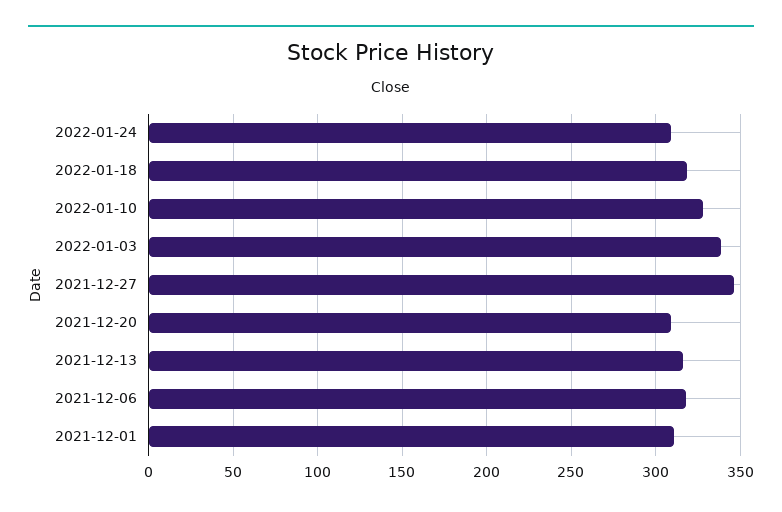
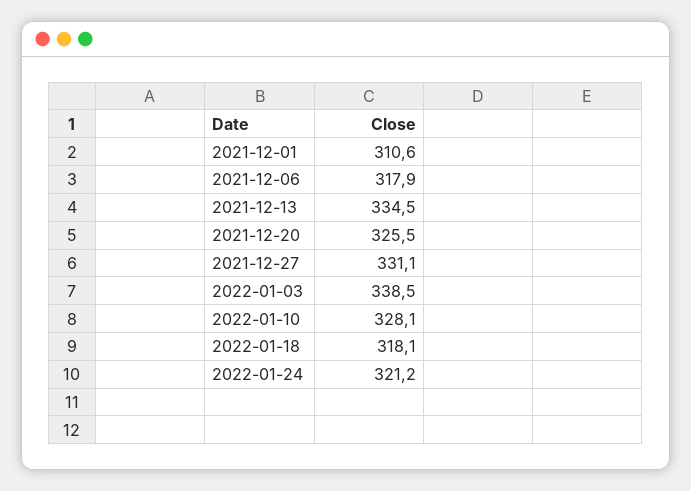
  {
-   "2022-01-24": 310,
+   "2022-01-24": 321.2,
    "2022-01-18": 318.1,
    "2022-01-10": 328.1,
    "2022-01-03": 338.5,
-   "2021-12-27": 345,
+   "2021-12-27": 331.1,
-   "2021-12-20": 310,
+   "2021-12-20": 325.5,
-   "2021-12-13": 315,
+   "2021-12-13": 334.5,
    "2021-12-06": 317.9,
    "2021-12-01": 310.6
  }

